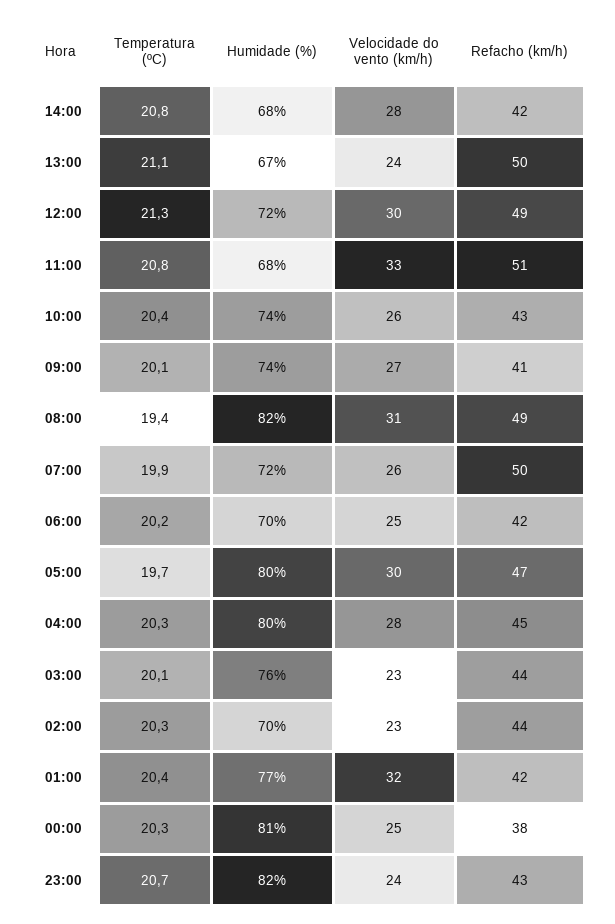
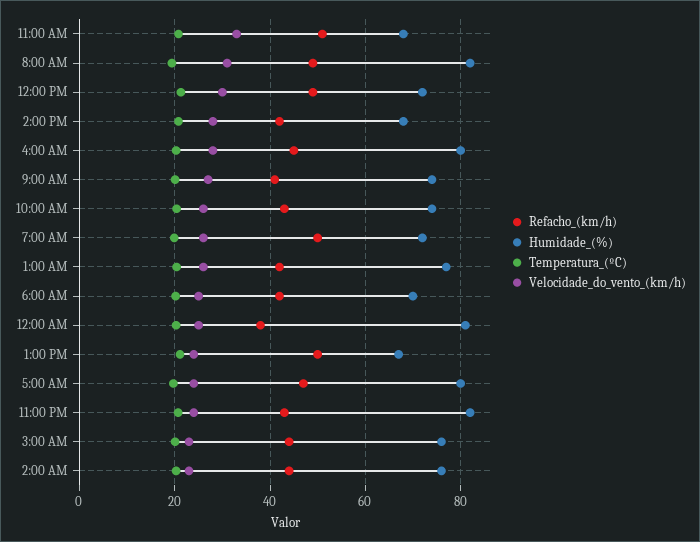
  {
    "Temperatura (ºC)": {
      "14:00": 20.8,
      "13:00": 21.1,
      "12:00": 21.3,
      "11:00": 20.8,
      "10:00": 20.4,
      "09:00": 20.1,
      "08:00": 19.4,
      "07:00": 19.9,
      "06:00": 20.2,
      "05:00": 19.7,
      "04:00": 20.3,
      "03:00": 20.1,
      "02:00": 20.3,
      "01:00": 20.4,
      "00:00": 20.3,
      "23:00": 20.7
    },
    "Humidade (%)": {
      "14:00": 68,
      "13:00": 67,
      "12:00": 72,
      "11:00": 68,
      "10:00": 74,
      "09:00": 74,
      "08:00": 82,
      "07:00": 72,
      "06:00": 70,
      "05:00": 80,
      "04:00": 80,
      "03:00": 76,
-     "02:00": 70,
+     "02:00": 76,
      "01:00": 77,
      "00:00": 81,
      "23:00": 82
    },
    "Velocidade do vento (km/h)": {
      "14:00": 28,
      "13:00": 24,
      "12:00": 30,
      "11:00": 33,
      "10:00": 26,
      "09:00": 27,
      "08:00": 31,
      "07:00": 26,
      "06:00": 25,
-     "05:00": 30,
+     "05:00": 24,
      "04:00": 28,
      "03:00": 23,
      "02:00": 23,
-     "01:00": 32,
+     "01:00": 26,
      "00:00": 25,
      "23:00": 24
    },
    "Refacho (km/h)": {
      "14:00": 42,
      "13:00": 50,
      "12:00": 49,
      "11:00": 51,
      "10:00": 43,
      "09:00": 41,
      "08:00": 49,
      "07:00": 50,
      "06:00": 42,
      "05:00": 47,
      "04:00": 45,
      "03:00": 44,
      "02:00": 44,
      "01:00": 42,
      "00:00": 38,
      "23:00": 43
    }
  }

